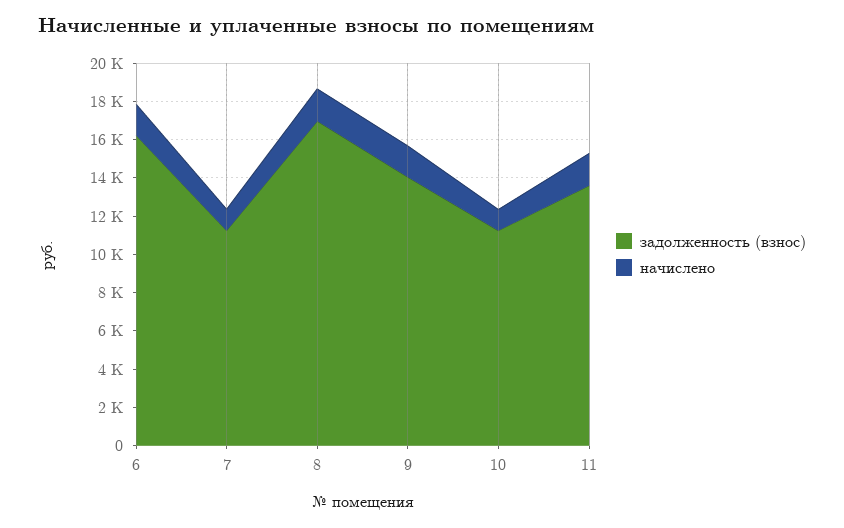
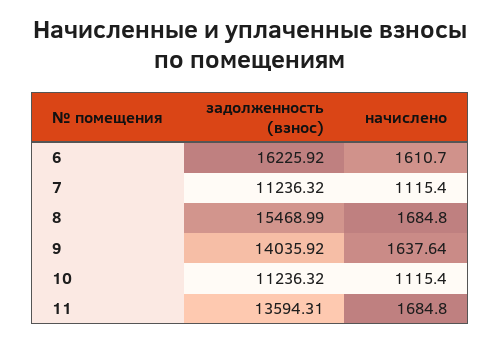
  {
    "задолженность (взнос)": {
      "6": 16225.92,
      "7": 11236.32,
-     "8": 17000,
+     "8": 15468.99,
      "9": 14035.92,
      "10": 11236.32,
      "11": 13594.31
    },
    "начислено": {
      "6": 1610.7,
      "7": 1115.4,
      "8": 1684.8,
      "9": 1637.64,
      "10": 1115.4,
      "11": 1684.8
    }
  }

